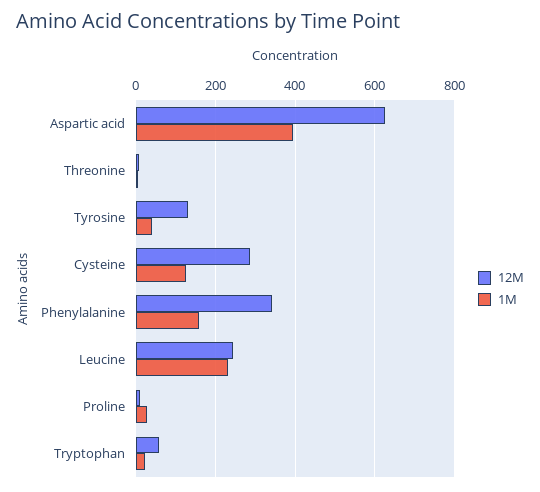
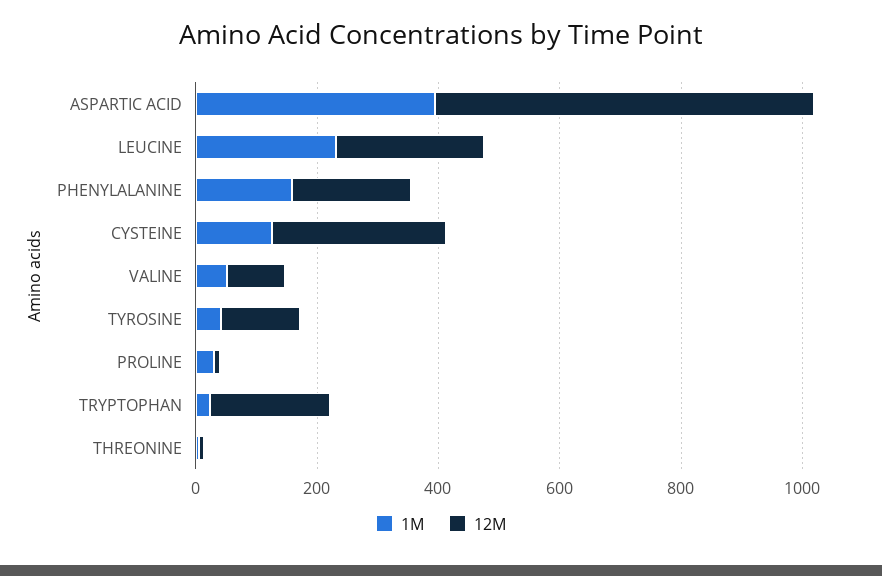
  {
    "12M": {
      "Aspartic acid": 620,
      "Threonine": 0,
      "Tyrosine": 140,
      "Cysteine": 280,
-     "Phenylalanine": 340,
+     "Phenylalanine": 200,
      "Leucine": 240,
      "Proline": 20,
-     "Tryptophan": 60
+     "Tryptophan": 200,
+     "VALINE": 100
    },
    "1M": {
      "Aspartic acid": 400,
      "Threonine": 0,
      "Tyrosine": 40,
      "Cysteine": 120,
      "Phenylalanine": 160,
      "Leucine": 240,
      "Proline": 20,
-     "Tryptophan": 20
+     "Tryptophan": 20,
+     "VALINE": 50
    }
  }

